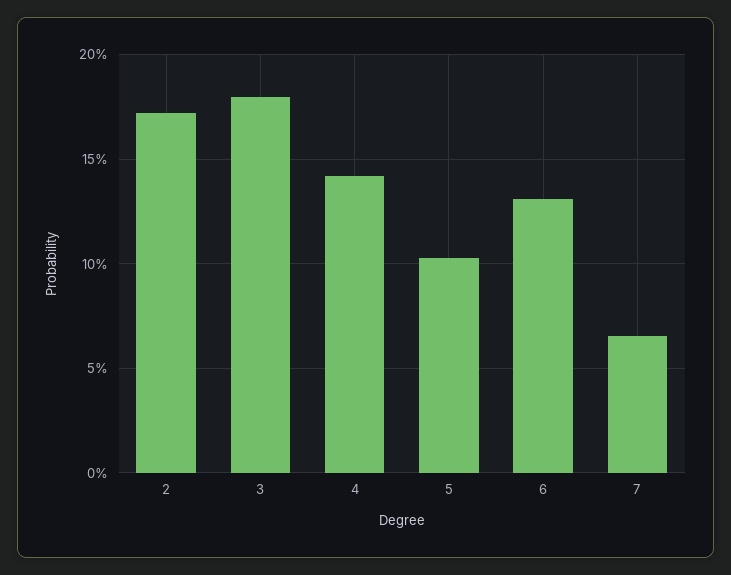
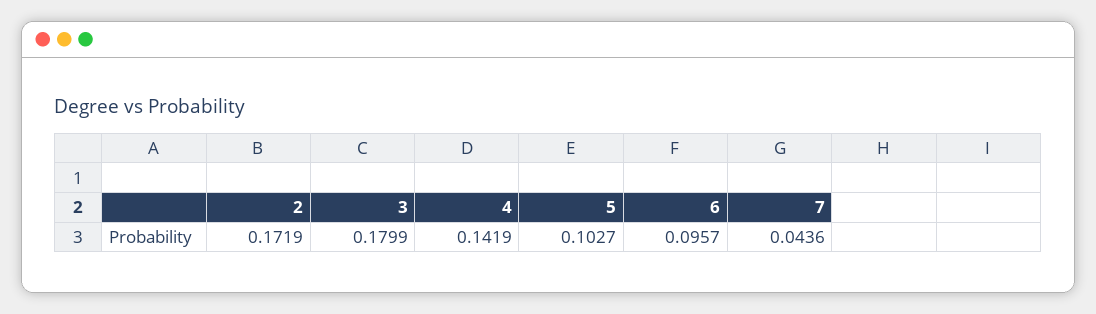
  {
    "2": 0.1719,
    "3": 0.1799,
    "4": 0.1419,
    "5": 0.1027,
-   "6": 0.13,
+   "6": 0.0957,
-   "7": 0.065
+   "7": 0.0436
  }

